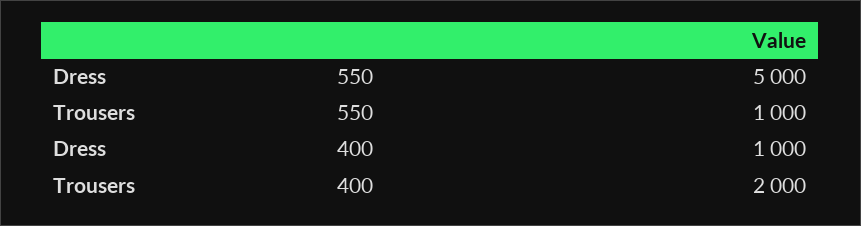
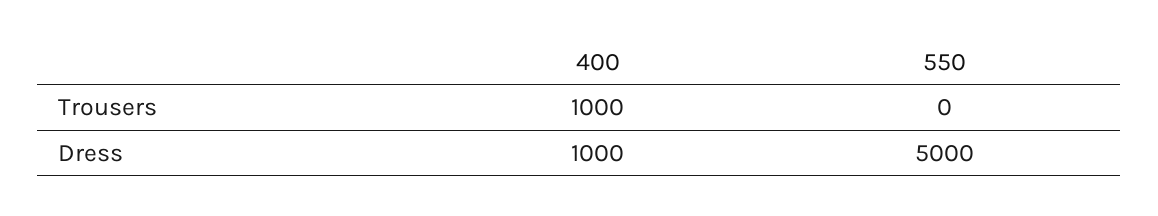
  {
    "Dress": {
      "550": 5000,
      "400": 1000
    },
    "Trousers": {
-     "550": 1000,
+     "550": 0,
-     "400": 2000
+     "400": 1000
    }
  }

